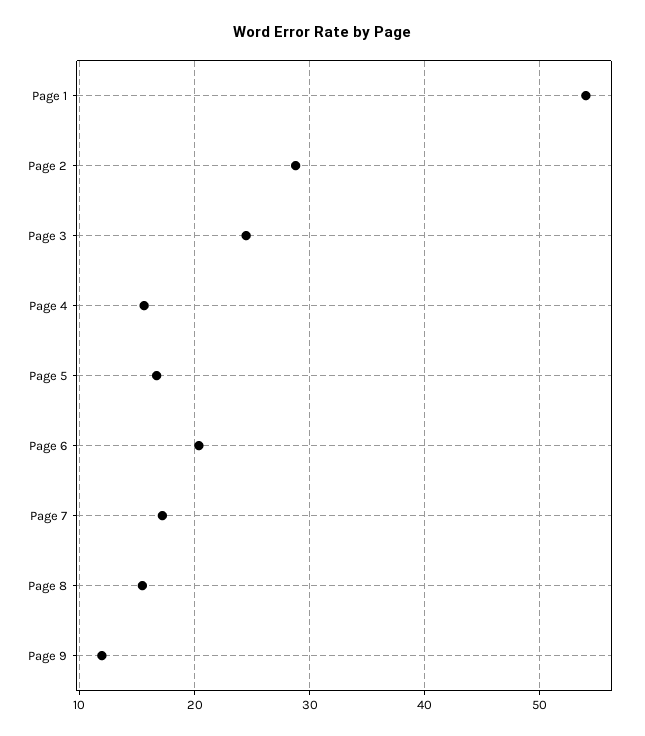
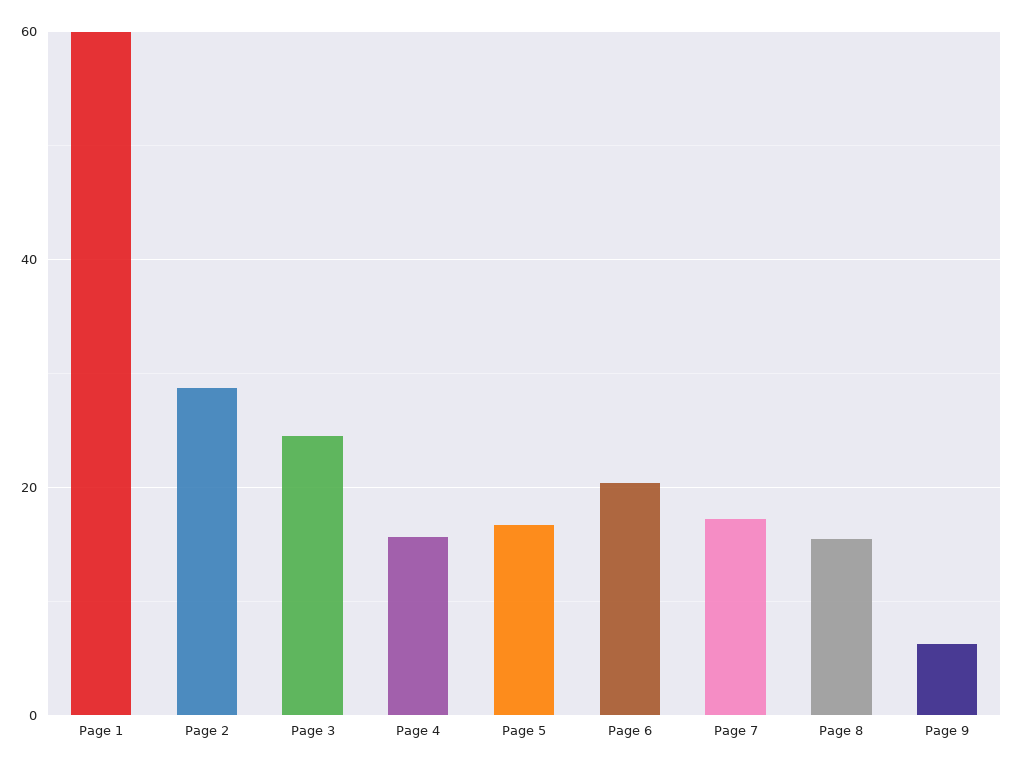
  {
-   "Page 1": 54,
+   "Page 1": 60,
    "Page 2": 29,
    "Page 3": 24,
    "Page 4": 16,
    "Page 5": 17,
    "Page 6": 20,
    "Page 7": 17,
    "Page 8": 15,
-   "Page 9": 12
+   "Page 9": 6
  }

